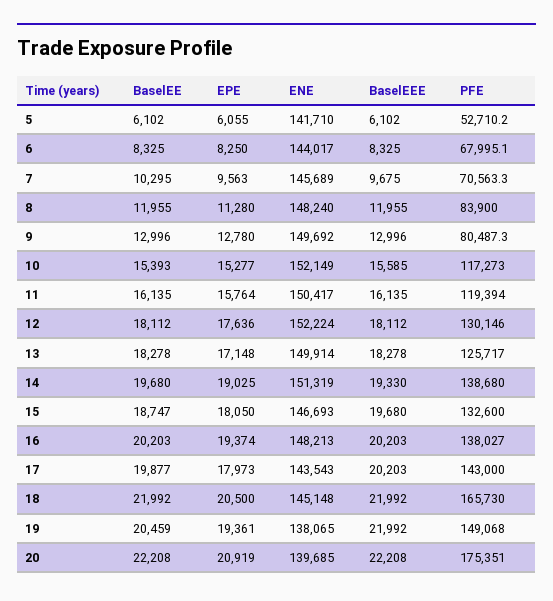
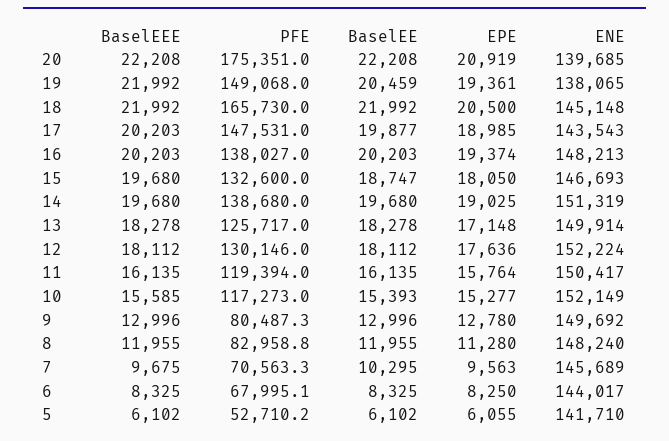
  {
    "BaselEE": {
      "5": 6102,
      "6": 8325,
      "7": 10295,
      "8": 11955,
      "9": 12996,
      "10": 15393,
      "11": 16135,
      "12": 18112,
      "13": 18278,
      "14": 19680,
      "15": 18747,
      "16": 20203,
      "17": 19877,
      "18": 21992,
      "19": 20459,
      "20": 22208
    },
    "EPE": {
      "5": 6055,
      "6": 8250,
      "7": 9563,
      "8": 11280,
      "9": 12780,
      "10": 15277,
      "11": 15764,
      "12": 17636,
      "13": 17148,
      "14": 19025,
      "15": 18050,
      "16": 19374,
-     "17": 17973,
+     "17": 18985,
      "18": 20500,
      "19": 19361,
      "20": 20919
    },
    "ENE": {
      "5": 141710,
      "6": 144017,
      "7": 145689,
      "8": 148240,
      "9": 149692,
      "10": 152149,
      "11": 150417,
      "12": 152224,
      "13": 149914,
      "14": 151319,
      "15": 146693,
      "16": 148213,
      "17": 143543,
      "18": 145148,
      "19": 138065,
      "20": 139685
    },
    "BaselEEE": {
      "5": 6102,
      "6": 8325,
      "7": 9675,
      "8": 11955,
      "9": 12996,
      "10": 15585,
      "11": 16135,
      "12": 18112,
      "13": 18278,
-     "14": 19330,
+     "14": 19680,
      "15": 19680,
      "16": 20203,
      "17": 20203,
      "18": 21992,
      "19": 21992,
      "20": 22208
    },
    "PFE": {
      "5": 52710.2,
      "6": 67995.1,
      "7": 70563.3,
-     "8": 83900,
+     "8": 82958.8,
      "9": 80487.3,
      "10": 117273,
      "11": 119394,
      "12": 130146,
      "13": 125717,
      "14": 138680,
      "15": 132600,
      "16": 138027,
-     "17": 143000,
+     "17": 147531,
      "18": 165730,
      "19": 149068,
      "20": 175351
    }
  }

